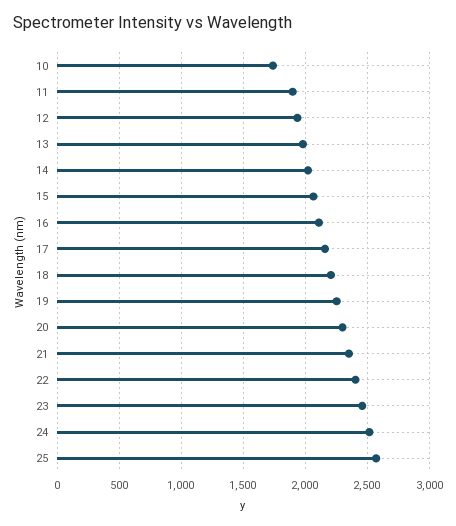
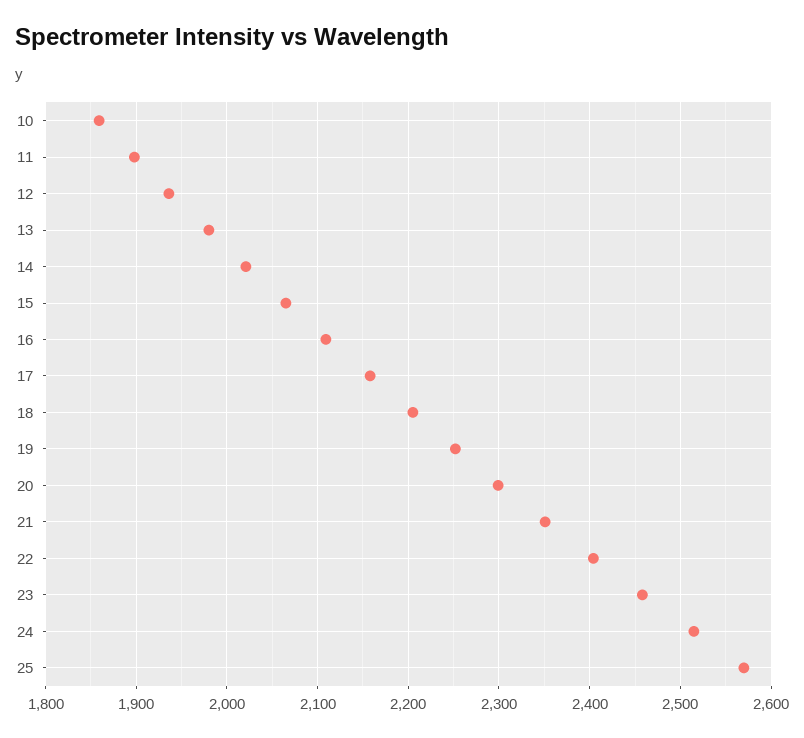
  {
-   "10": 1750,
+   "10": 1860,
    "11": 1900,
    "12": 1940,
    "13": 1980,
    "14": 2020,
    "15": 2070,
    "16": 2110,
    "17": 2160,
    "18": 2210,
    "19": 2250,
    "20": 2300,
    "21": 2350,
    "22": 2400,
    "23": 2460,
    "24": 2520,
    "25": 2570
  }

